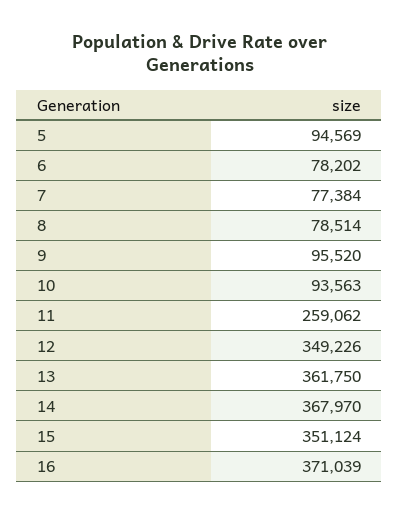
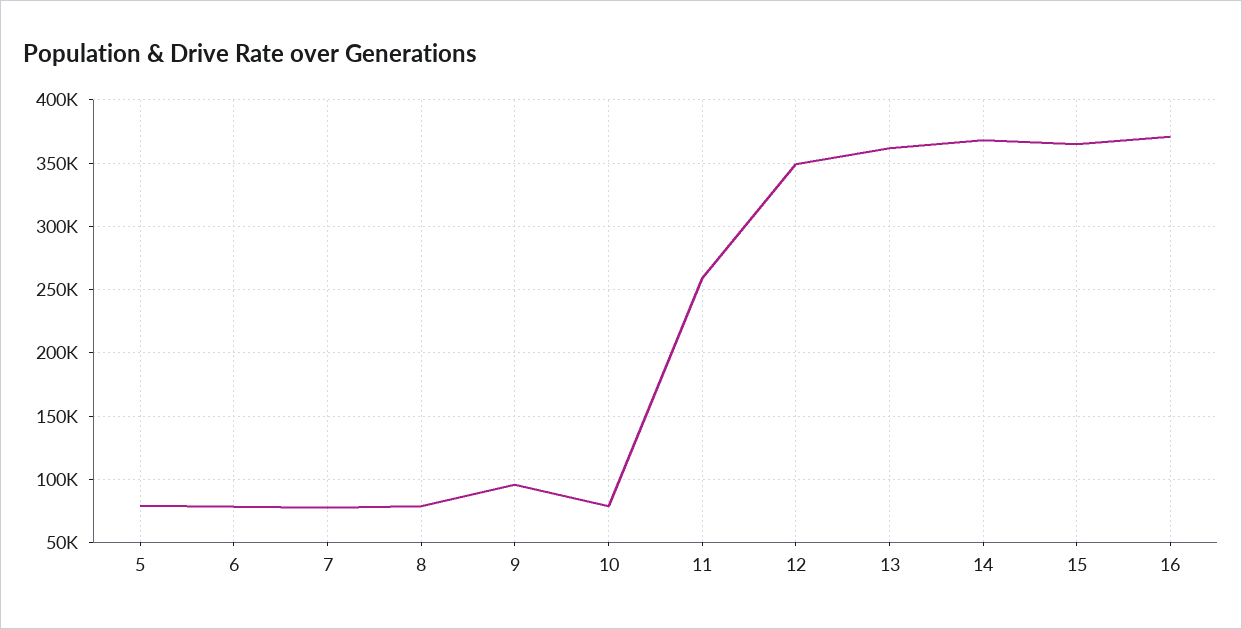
  {
-   "5": 94569,
+   "5": 80000,
    "6": 78202,
    "7": 77384,
    "8": 78514,
    "9": 95520,
-   "10": 93563,
+   "10": 80000,
    "11": 259062,
    "12": 349226,
    "13": 361750,
    "14": 367970,
-   "15": 351124,
+   "15": 365000,
    "16": 371039
  }

